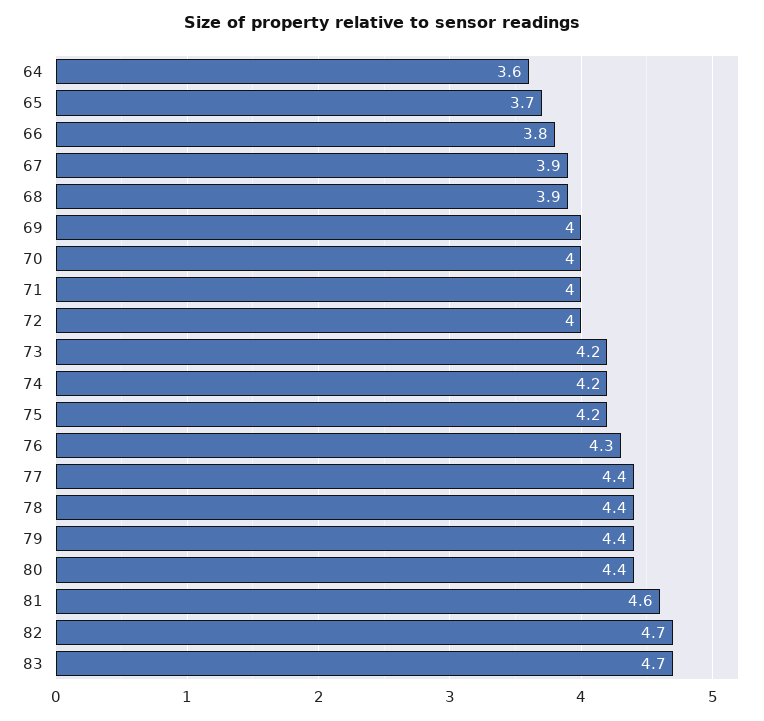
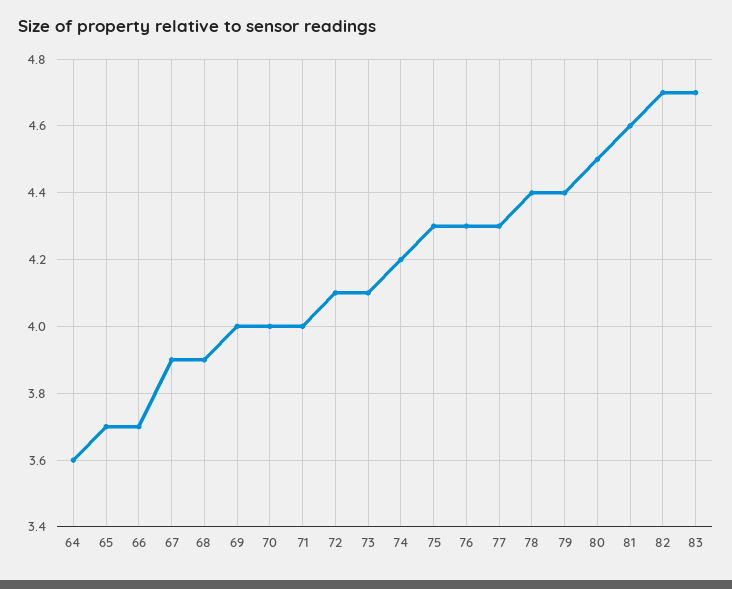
  {
    "64": 3.6,
    "65": 3.7,
-   "66": 3.8,
+   "66": 3.7,
    "67": 3.9,
    "68": 3.9,
    "69": 4,
    "70": 4,
    "71": 4,
-   "72": 4,
+   "72": 4.1,
-   "73": 4.2,
+   "73": 4.1,
    "74": 4.2,
-   "75": 4.2,
+   "75": 4.3,
    "76": 4.3,
-   "77": 4.4,
+   "77": 4.3,
    "78": 4.4,
    "79": 4.4,
-   "80": 4.4,
+   "80": 4.5,
    "81": 4.6,
    "82": 4.7,
    "83": 4.7
  }

